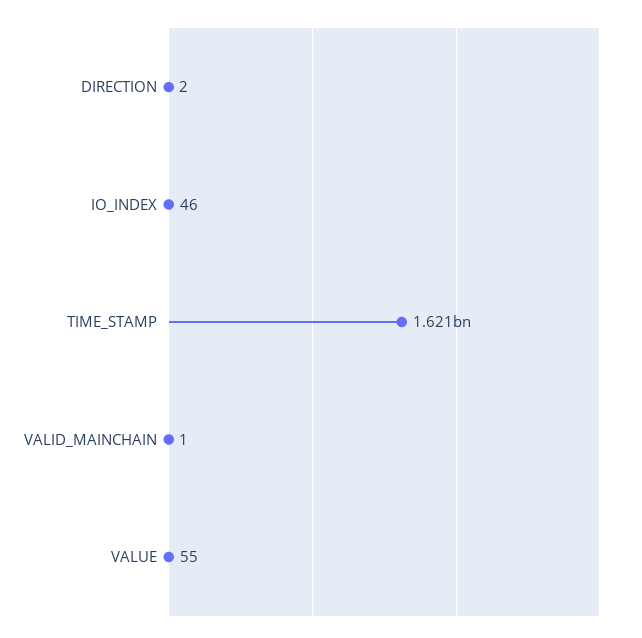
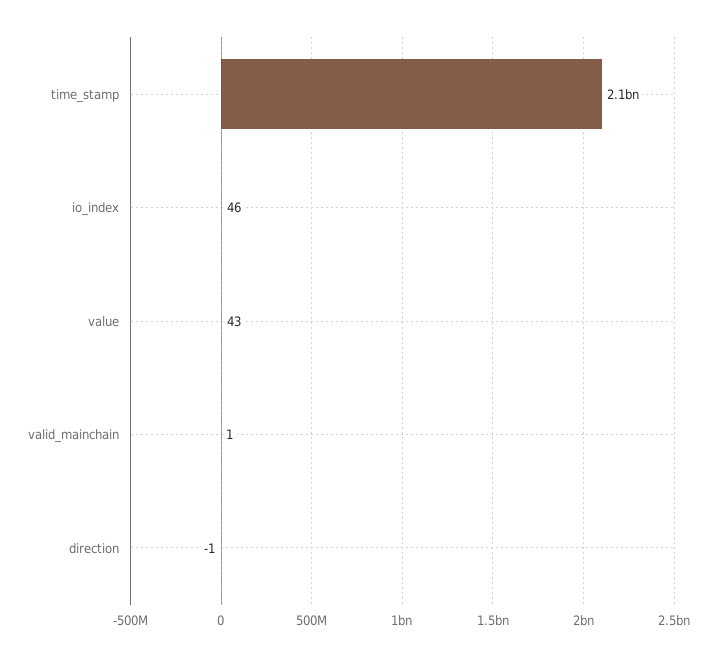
  {
-   "DIRECTION": 2,
+   "DIRECTION": -1,
    "IO_INDEX": 46,
-   "TIME_STAMP": 1621000000,
+   "TIME_STAMP": 2100000000,
    "VALID_MAINCHAIN": 1,
-   "VALUE": 55
+   "VALUE": 43
  }

